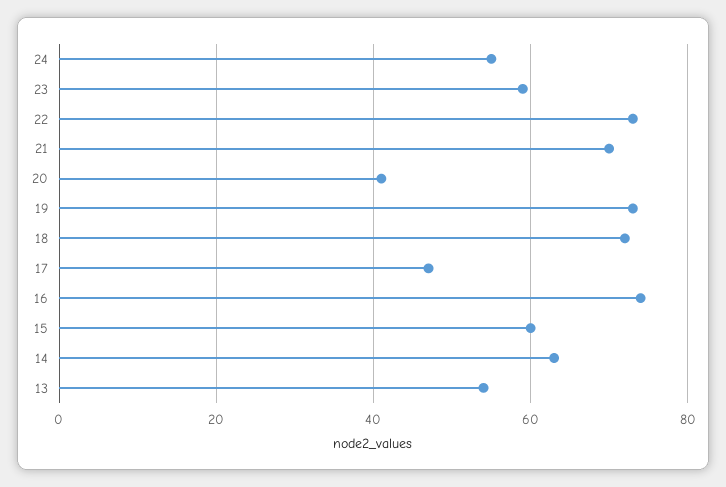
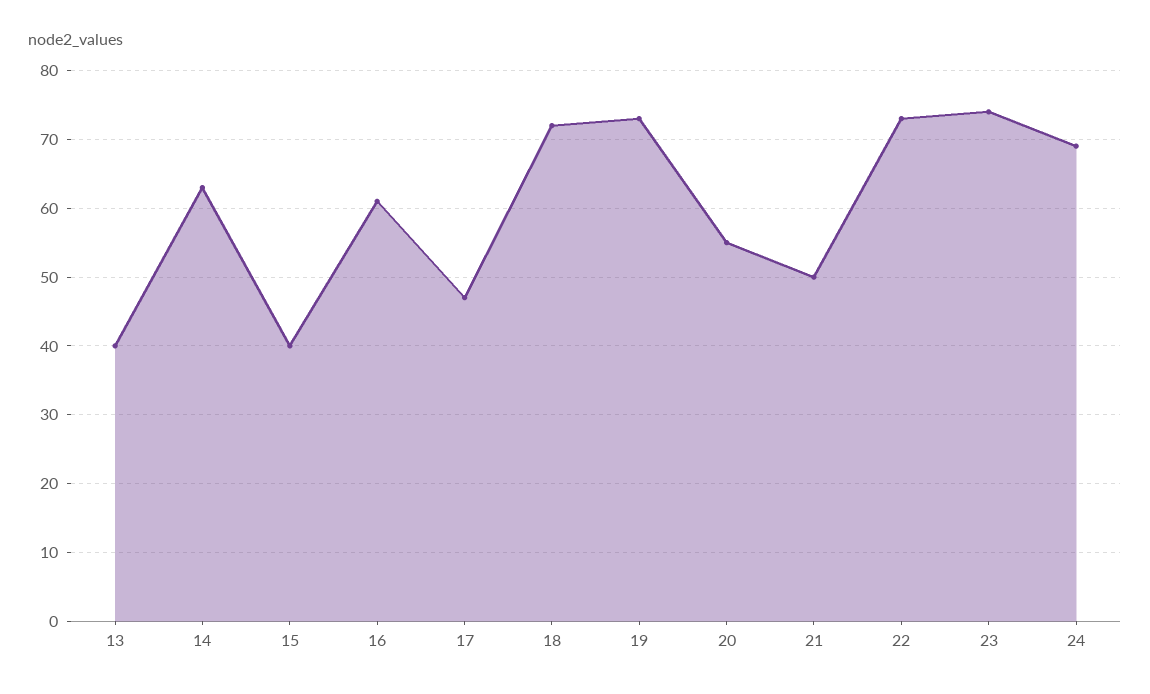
  {
-   "24": 55,
+   "24": 69,
-   "23": 60,
+   "23": 74,
    "22": 73,
-   "21": 70,
+   "21": 50,
-   "20": 40,
+   "20": 55,
    "19": 73,
    "18": 72,
    "17": 47,
-   "16": 75,
+   "16": 61,
-   "15": 60,
+   "15": 40,
    "14": 63,
-   "13": 55
+   "13": 40
  }

